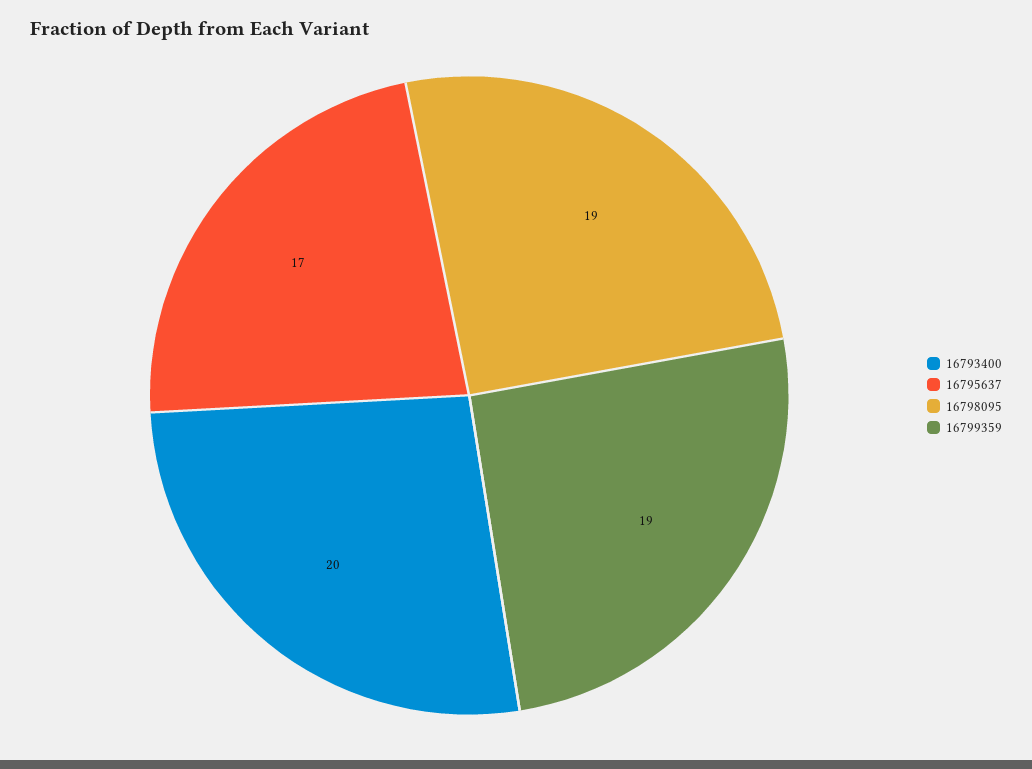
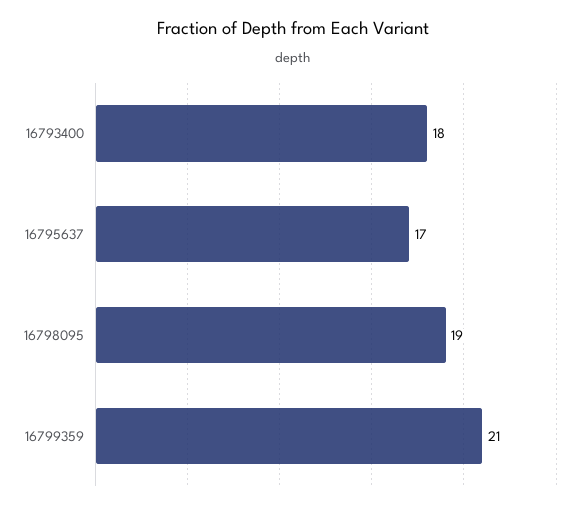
  {
-   "16793400": 20,
+   "16793400": 18,
    "16795637": 17,
    "16798095": 19,
-   "16799359": 19
+   "16799359": 21
  }

